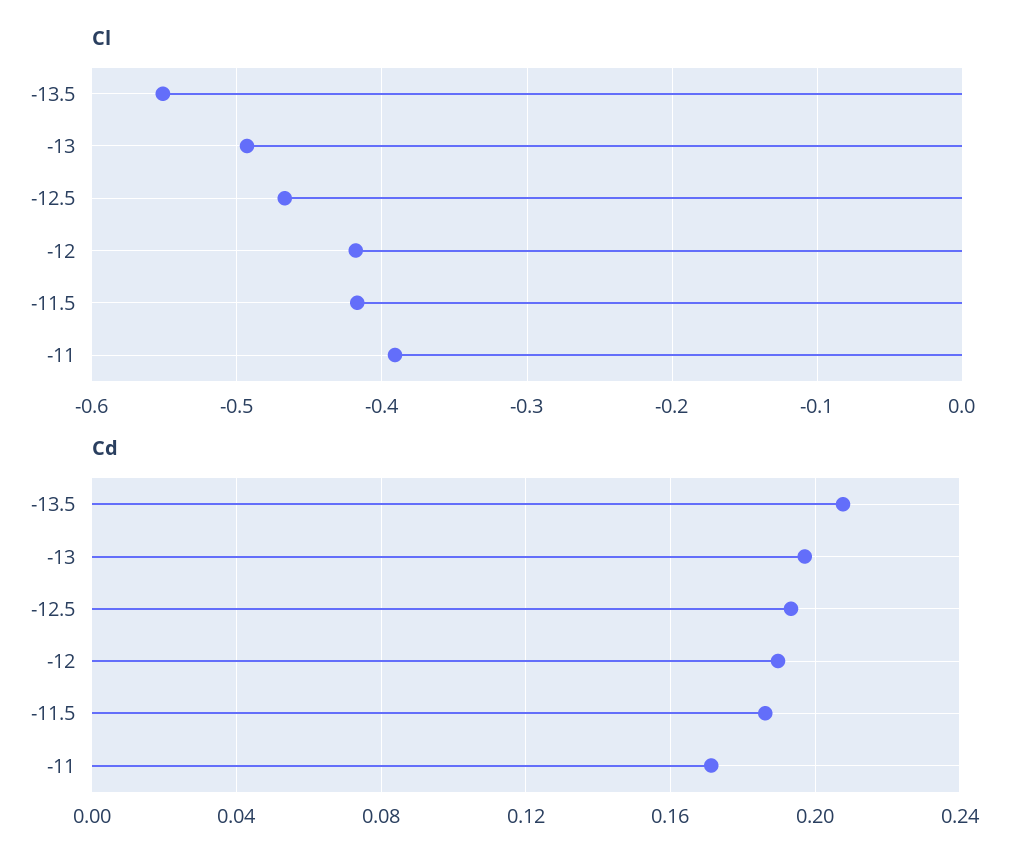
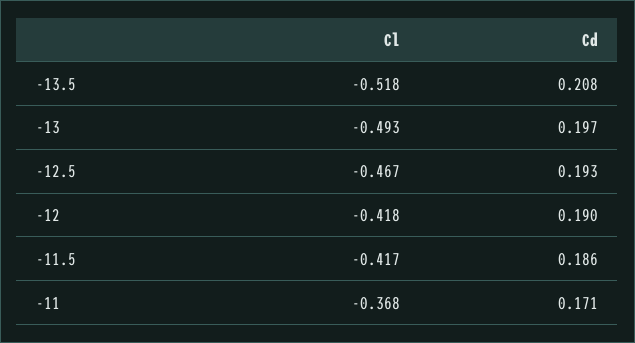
  {
    "Cl": {
-     "-13.5": -0.55,
+     "-13.5": -0.518,
      "-13": -0.493,
      "-12.5": -0.467,
      "-12": -0.418,
      "-11.5": -0.417,
-     "-11": -0.39
+     "-11": -0.368
    },
    "Cd": {
      "-13.5": 0.208,
      "-13": 0.197,
      "-12.5": 0.193,
      "-12": 0.19,
      "-11.5": 0.186,
      "-11": 0.171
    }
  }

